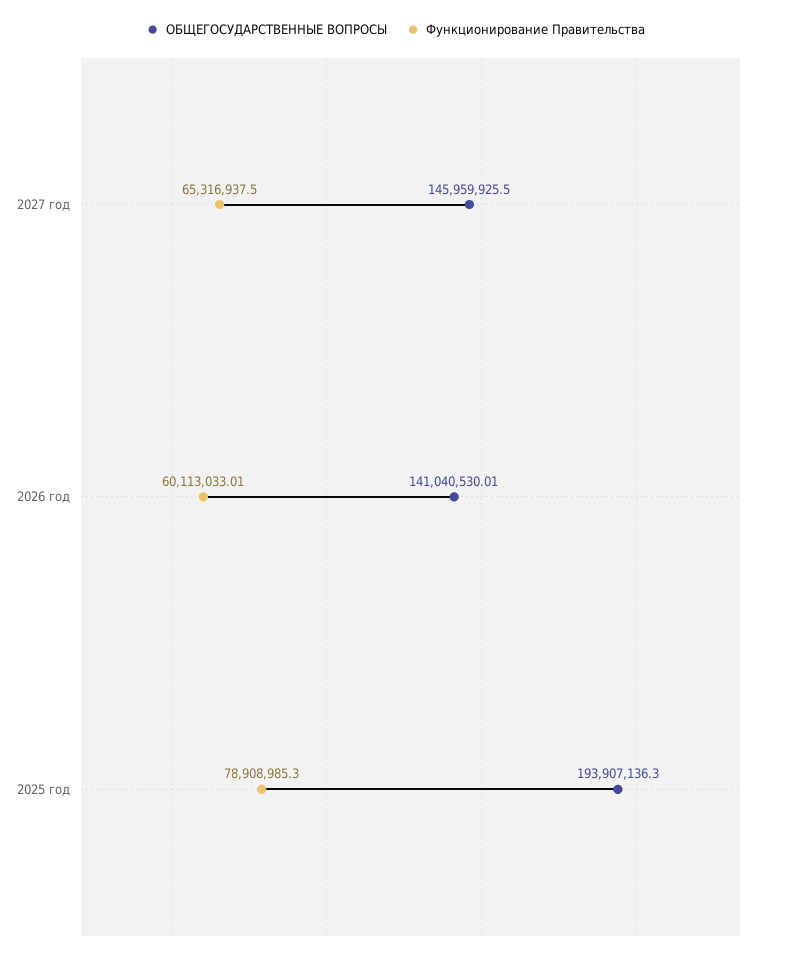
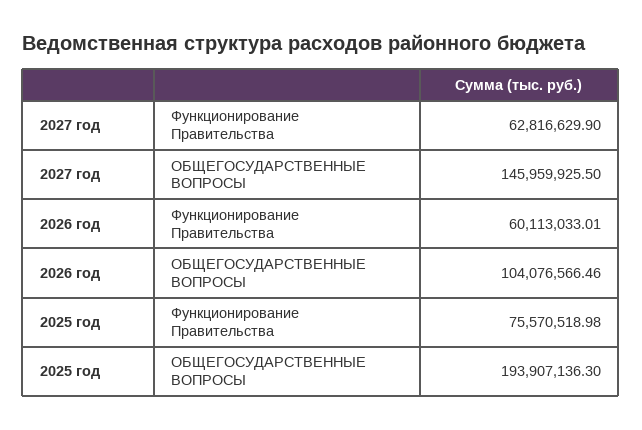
  {
    "ОБЩЕГОСУДАРСТВЕННЫЕ ВОПРОСЫ": {
      "2027 год": 145959925.5,
-     "2026 год": 141040530.01,
+     "2026 год": 104076566.46,
      "2025 год": 193907136.3
    },
    "Функционирование Правительства": {
-     "2027 год": 65316937.5,
+     "2027 год": 62816629.9,
      "2026 год": 60113033.01,
-     "2025 год": 78908985.3
+     "2025 год": 75570518.98
    }
  }

